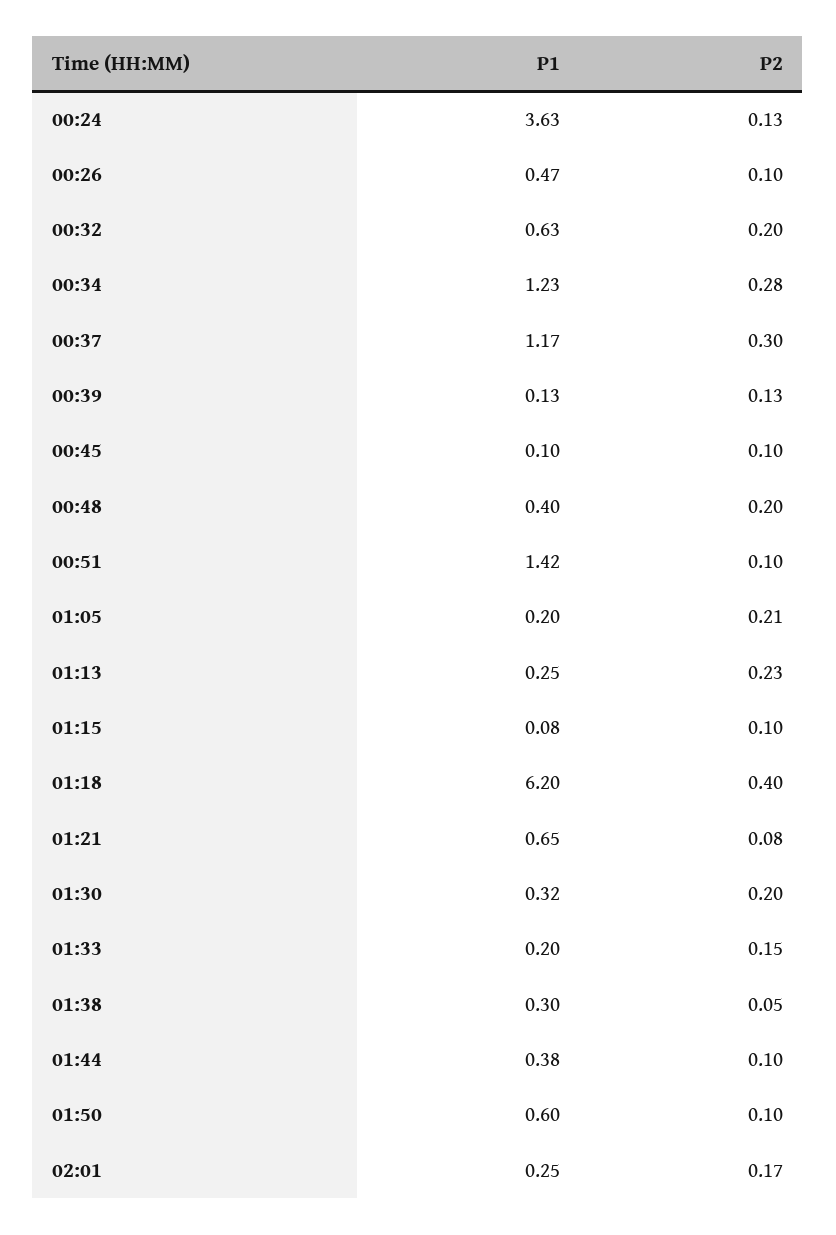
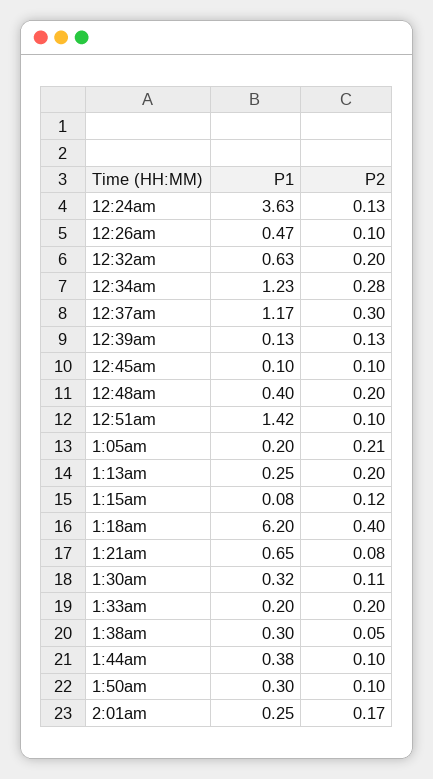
  {
    "P1": {
      "00:24": 3.63,
      "00:26": 0.47,
      "00:32": 0.63,
      "00:34": 1.23,
      "00:37": 1.17,
      "00:39": 0.13,
      "00:45": 0.1,
      "00:48": 0.4,
      "00:51": 1.42,
      "01:05": 0.2,
      "01:13": 0.25,
      "01:15": 0.08,
      "01:18": 6.2,
      "01:21": 0.65,
      "01:30": 0.32,
      "01:33": 0.2,
      "01:38": 0.3,
      "01:44": 0.38,
-     "01:50": 0.6,
+     "01:50": 0.3,
      "02:01": 0.25
    },
    "P2": {
      "00:24": 0.13,
      "00:26": 0.1,
      "00:32": 0.2,
      "00:34": 0.28,
      "00:37": 0.3,
      "00:39": 0.13,
      "00:45": 0.1,
      "00:48": 0.2,
      "00:51": 0.1,
      "01:05": 0.21,
-     "01:13": 0.23,
+     "01:13": 0.2,
-     "01:15": 0.1,
+     "01:15": 0.12,
      "01:18": 0.4,
      "01:21": 0.08,
-     "01:30": 0.2,
+     "01:30": 0.11,
-     "01:33": 0.15,
+     "01:33": 0.2,
      "01:38": 0.05,
      "01:44": 0.1,
      "01:50": 0.1,
      "02:01": 0.17
    }
  }

